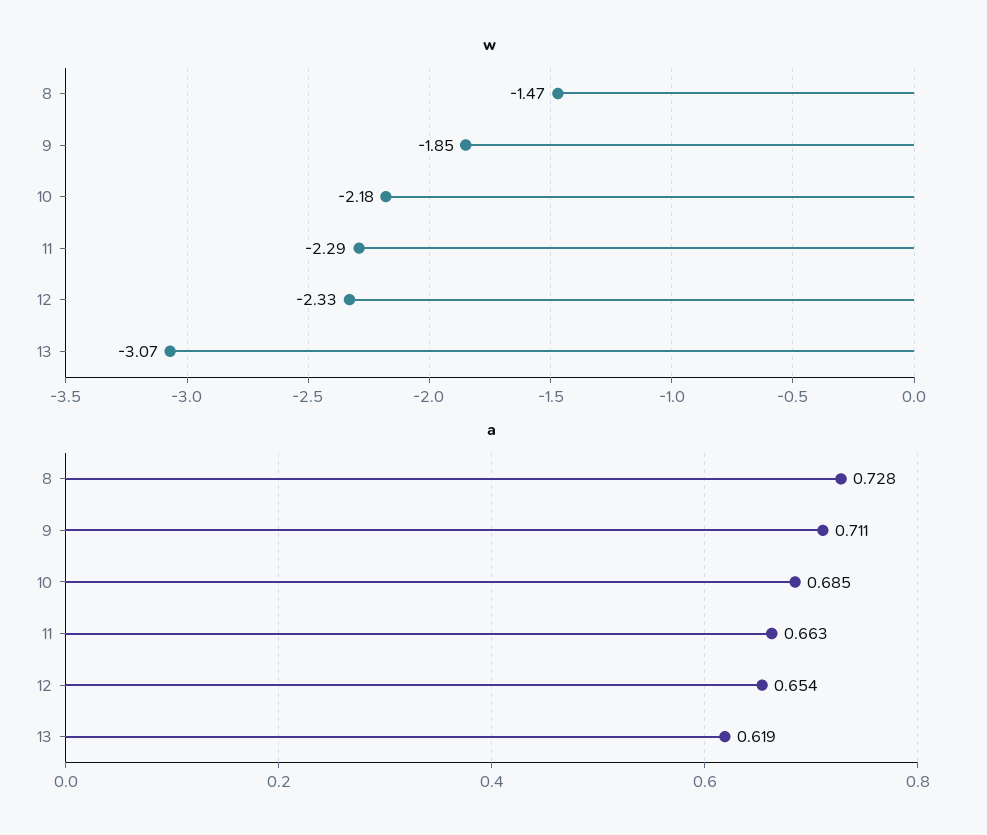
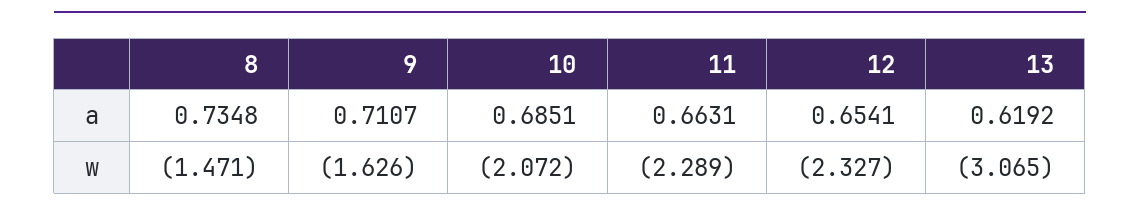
  {
    "w": {
      "8": -1.471,
-     "9": -1.85,
+     "9": -1.626,
-     "10": -2.18,
+     "10": -2.072,
      "11": -2.289,
      "12": -2.327,
      "13": -3.065
    },
    "a": {
-     "8": 0.728,
+     "8": 0.7348,
      "9": 0.7107,
      "10": 0.6851,
      "11": 0.6631,
      "12": 0.6541,
      "13": 0.6192
    }
  }

